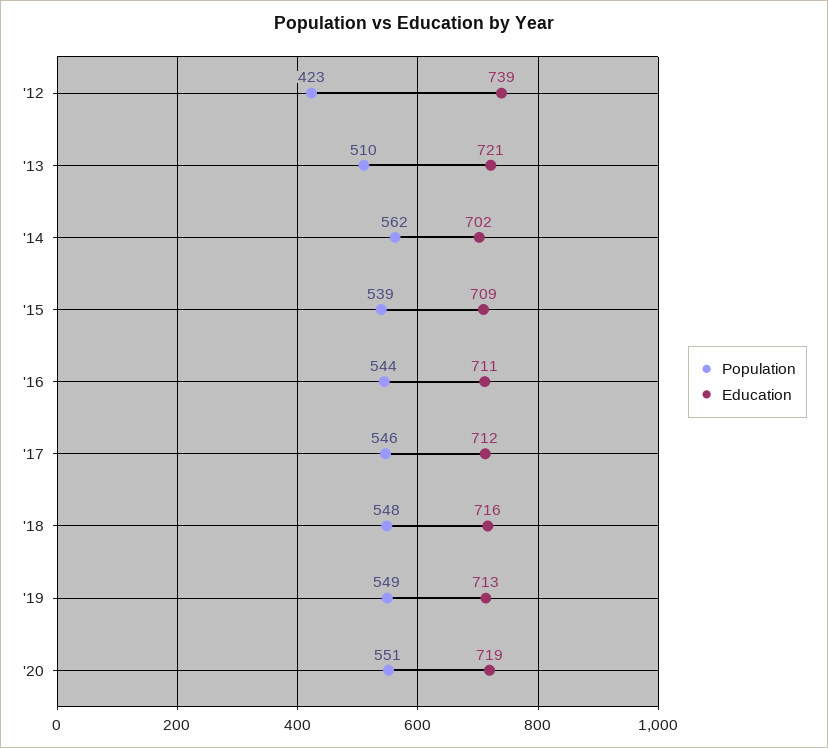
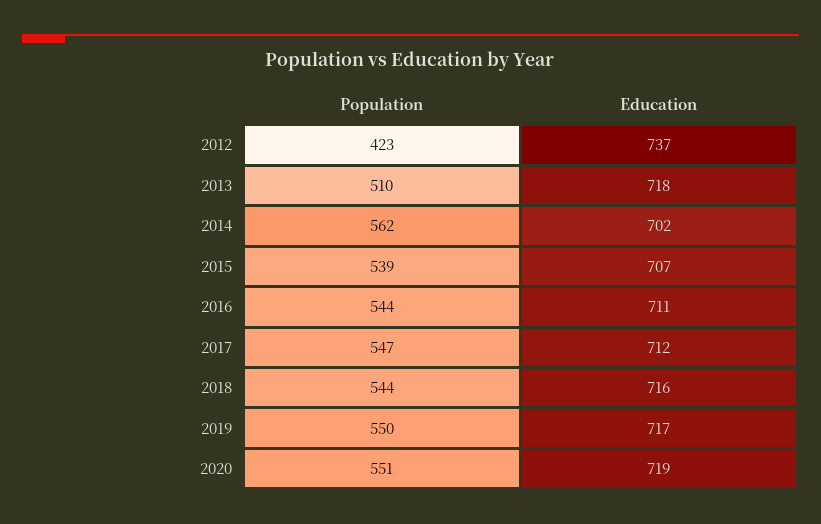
  {
    "Population": {
      "'12": 423,
      "'13": 510,
      "'14": 562,
      "'15": 539,
      "'16": 544,
-     "'17": 546,
+     "'17": 547,
-     "'18": 548,
+     "'18": 544,
-     "'19": 549,
+     "'19": 550,
      "'20": 551
    },
    "Education": {
-     "'12": 739,
+     "'12": 737,
-     "'13": 721,
+     "'13": 718,
      "'14": 702,
-     "'15": 709,
+     "'15": 707,
      "'16": 711,
      "'17": 712,
      "'18": 716,
-     "'19": 713,
+     "'19": 717,
      "'20": 719
    }
  }

